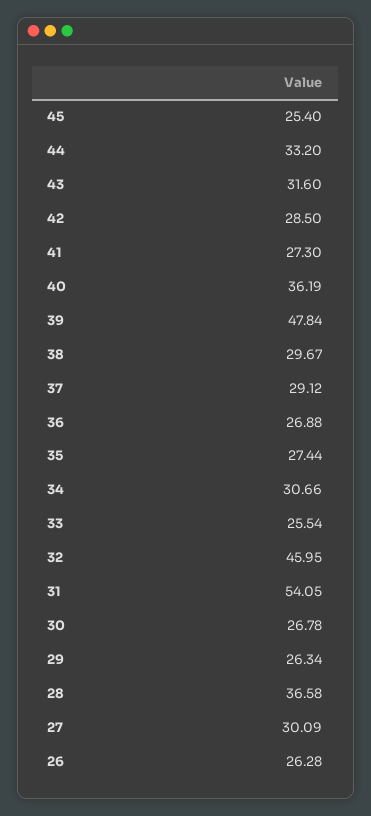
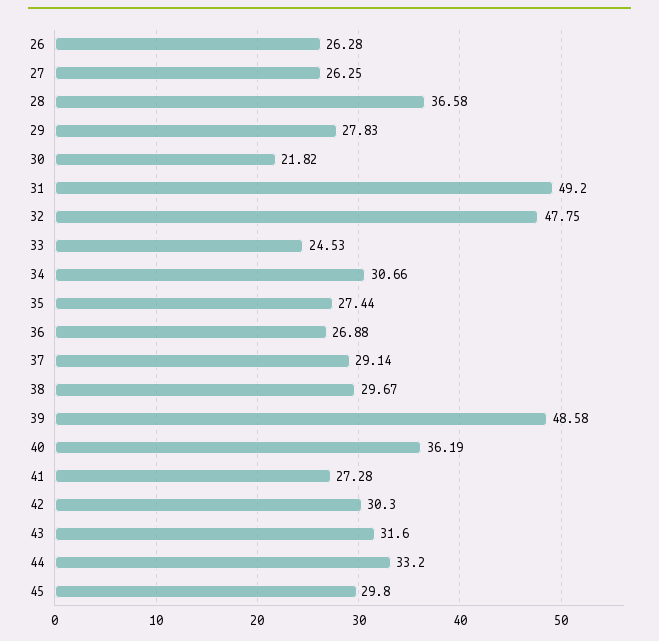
  {
-   "45": 25.4,
+   "45": 29.8,
    "44": 33.2,
    "43": 31.6,
-   "42": 28.5,
+   "42": 30.3,
-   "41": 27.3,
+   "41": 27.28,
    "40": 36.19,
-   "39": 47.84,
+   "39": 48.58,
    "38": 29.67,
-   "37": 29.12,
+   "37": 29.14,
    "36": 26.88,
    "35": 27.44,
    "34": 30.66,
-   "33": 25.54,
+   "33": 24.53,
-   "32": 45.95,
+   "32": 47.75,
-   "31": 54.05,
+   "31": 49.2,
-   "30": 26.78,
+   "30": 21.82,
-   "29": 26.34,
+   "29": 27.83,
    "28": 36.58,
-   "27": 30.09,
+   "27": 26.25,
    "26": 26.28
  }

